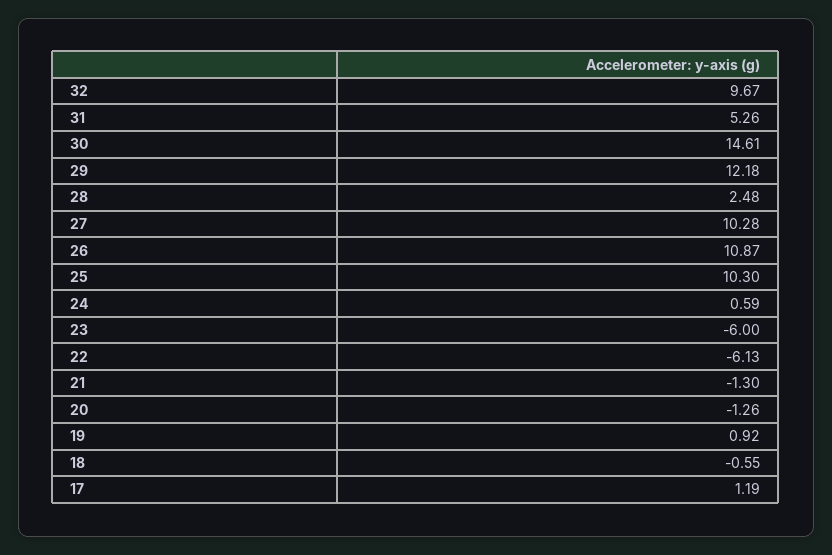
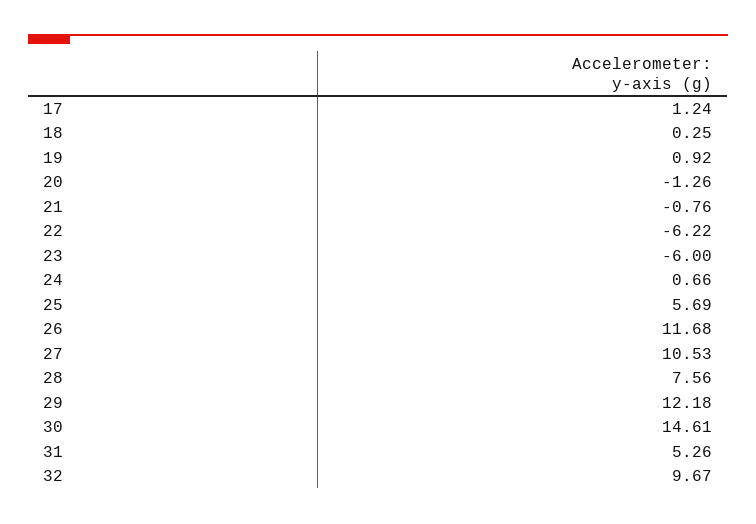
  {
    "32": 9.67,
    "31": 5.26,
    "30": 14.61,
    "29": 12.18,
-   "28": 2.48,
+   "28": 7.56,
-   "27": 10.28,
+   "27": 10.53,
-   "26": 10.87,
+   "26": 11.68,
-   "25": 10.3,
+   "25": 5.69,
-   "24": 0.59,
+   "24": 0.66,
    "23": -6,
-   "22": -6.13,
+   "22": -6.22,
-   "21": -1.3,
+   "21": -0.76,
    "20": -1.26,
    "19": 0.92,
-   "18": -0.55,
+   "18": 0.25,
-   "17": 1.19
+   "17": 1.24
  }

